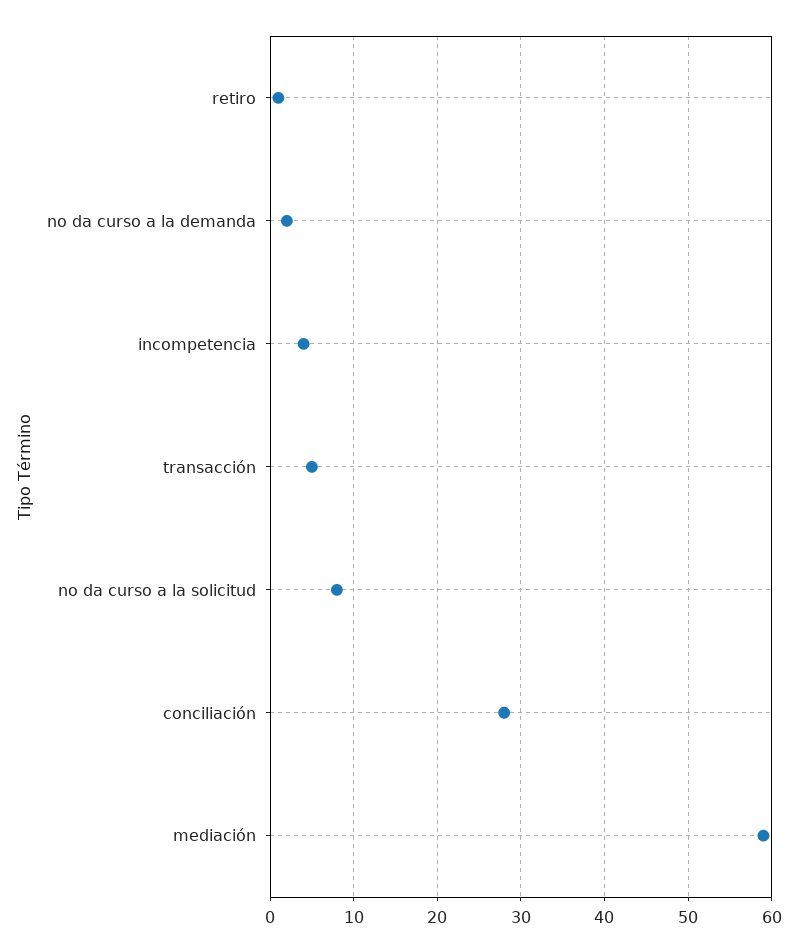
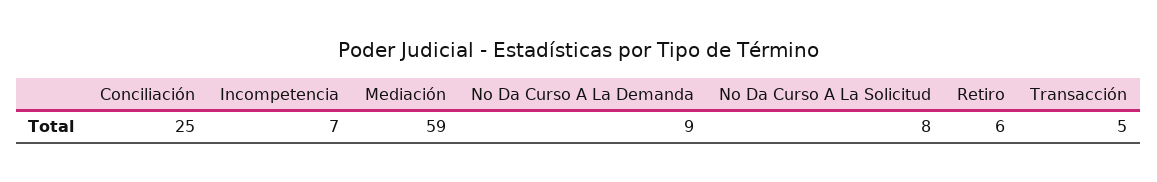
  {
-   "retiro": 1,
+   "retiro": 6,
-   "no da curso a la demanda": 2,
+   "no da curso a la demanda": 9,
-   "incompetencia": 4,
+   "incompetencia": 7,
    "transacción": 5,
    "no da curso a la solicitud": 8,
-   "conciliación": 28,
+   "conciliación": 25,
    "mediación": 59
  }

